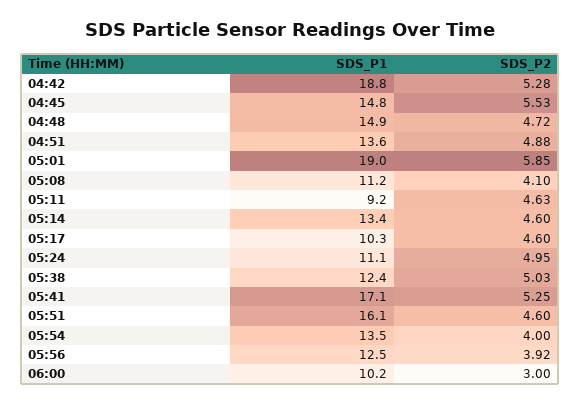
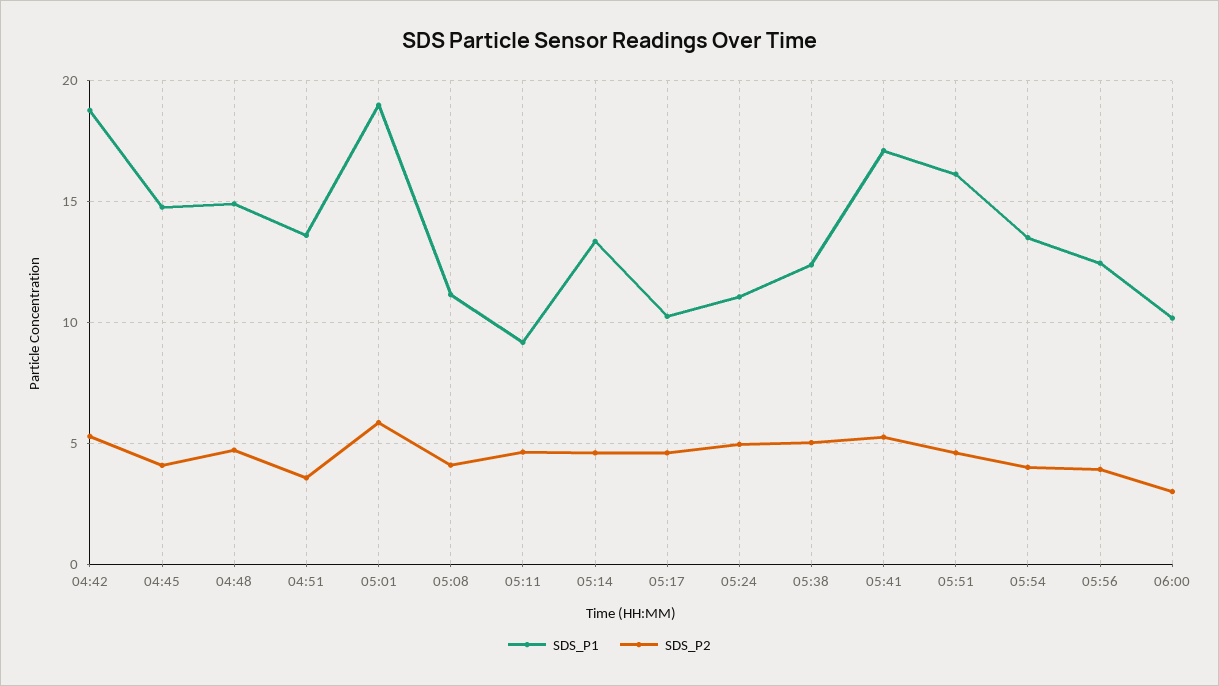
  {
    "SDS_P1": {
      "04:42": 18.8,
      "04:45": 14.8,
      "04:48": 14.9,
      "04:51": 13.6,
      "05:01": 19,
      "05:08": 11.2,
      "05:11": 9.2,
      "05:14": 13.4,
      "05:17": 10.3,
      "05:24": 11.1,
      "05:38": 12.4,
      "05:41": 17.1,
      "05:51": 16.1,
      "05:54": 13.5,
      "05:56": 12.5,
      "06:00": 10.2
    },
    "SDS_P2": {
      "04:42": 5.28,
-     "04:45": 5.53,
+     "04:45": 4,
      "04:48": 4.72,
-     "04:51": 4.88,
+     "04:51": 3.5,
      "05:01": 5.85,
      "05:08": 4.1,
      "05:11": 4.63,
      "05:14": 4.6,
      "05:17": 4.6,
      "05:24": 4.95,
      "05:38": 5.03,
      "05:41": 5.25,
      "05:51": 4.6,
      "05:54": 4,
      "05:56": 3.92,
      "06:00": 3
    }
  }

